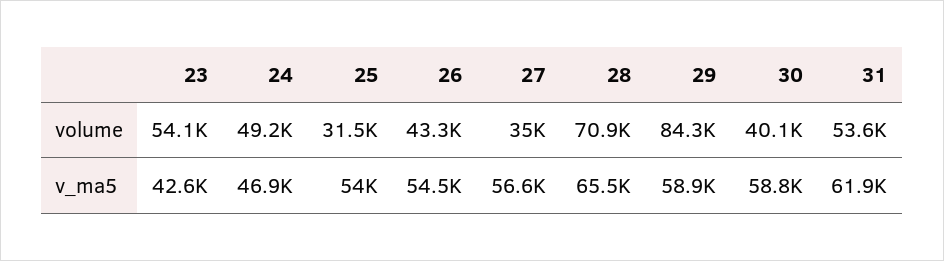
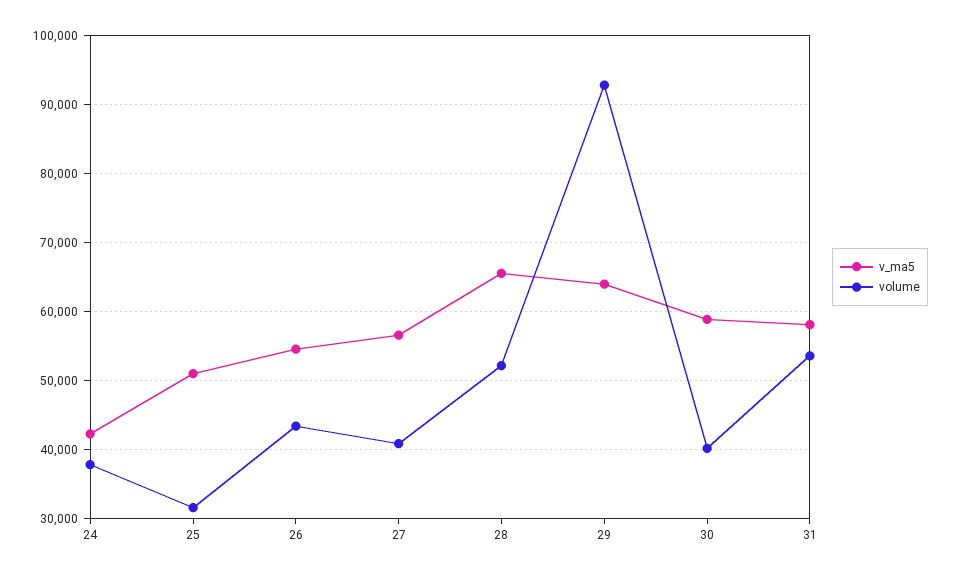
  {
    "volume": {
-     "23": 54100,
-     "24": 49200,
+     "24": 38000,
      "25": 31500,
      "26": 43300,
-     "27": 35000,
+     "27": 41000,
-     "28": 70900,
+     "28": 52000,
-     "29": 84300,
+     "29": 93000,
      "30": 40100,
      "31": 53600
    },
    "v_ma5": {
-     "23": 42600,
-     "24": 46900,
+     "24": 42000,
-     "25": 54000,
+     "25": 51000,
      "26": 54500,
      "27": 56600,
      "28": 65500,
-     "29": 58900,
+     "29": 64000,
      "30": 58800,
-     "31": 61900
+     "31": 58000
    }
  }

